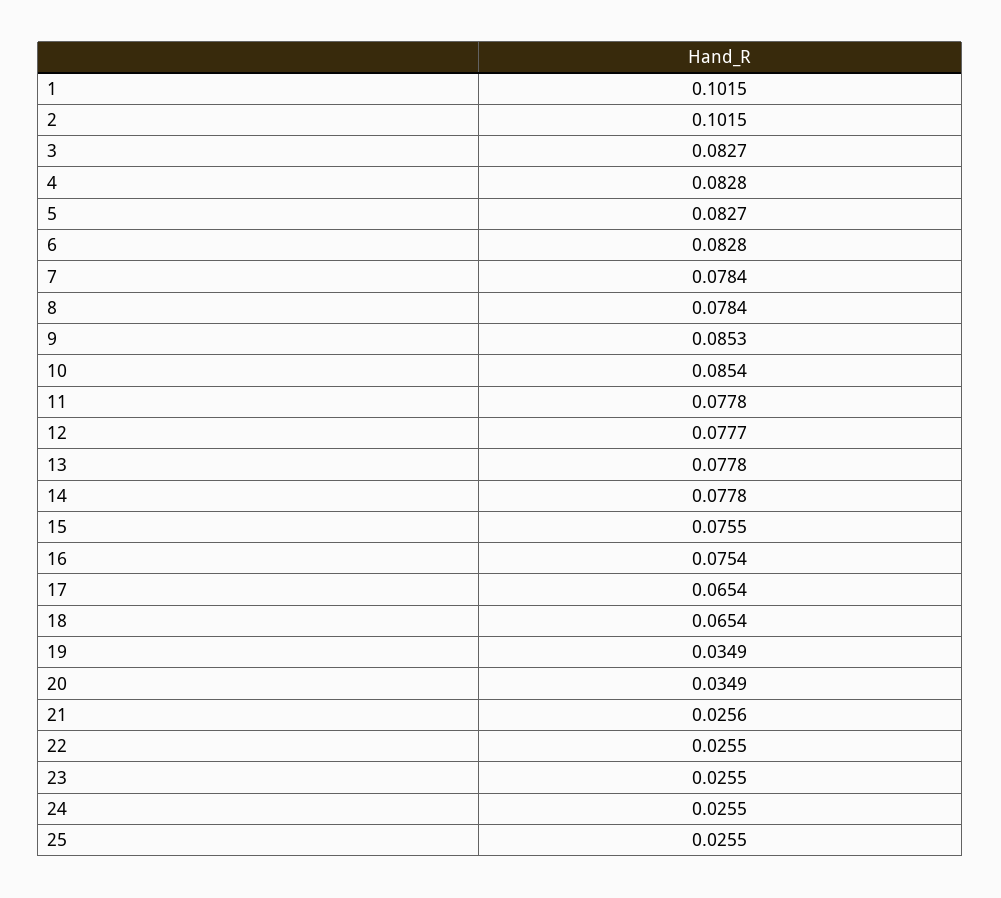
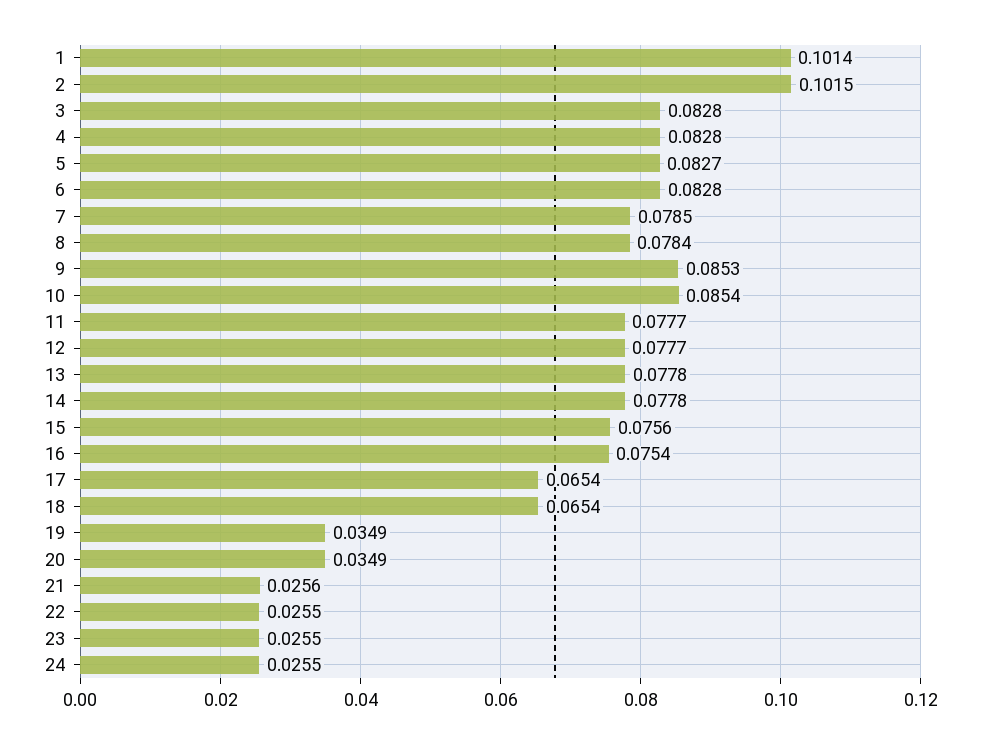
  {
-   "1": 0.1015,
+   "1": 0.1014,
    "2": 0.1015,
-   "3": 0.0827,
+   "3": 0.0828,
    "4": 0.0828,
    "5": 0.0827,
    "6": 0.0828,
-   "7": 0.0784,
+   "7": 0.0785,
    "8": 0.0784,
    "9": 0.0853,
    "10": 0.0854,
-   "11": 0.0778,
+   "11": 0.0777,
    "12": 0.0777,
    "13": 0.0778,
    "14": 0.0778,
-   "15": 0.0755,
+   "15": 0.0756,
    "16": 0.0754,
    "17": 0.0654,
    "18": 0.0654,
    "19": 0.0349,
    "20": 0.0349,
    "21": 0.0256,
    "22": 0.0255,
    "23": 0.0255,
-   "24": 0.0255,
+   "24": 0.0255
-   "25": 0.0255
  }

